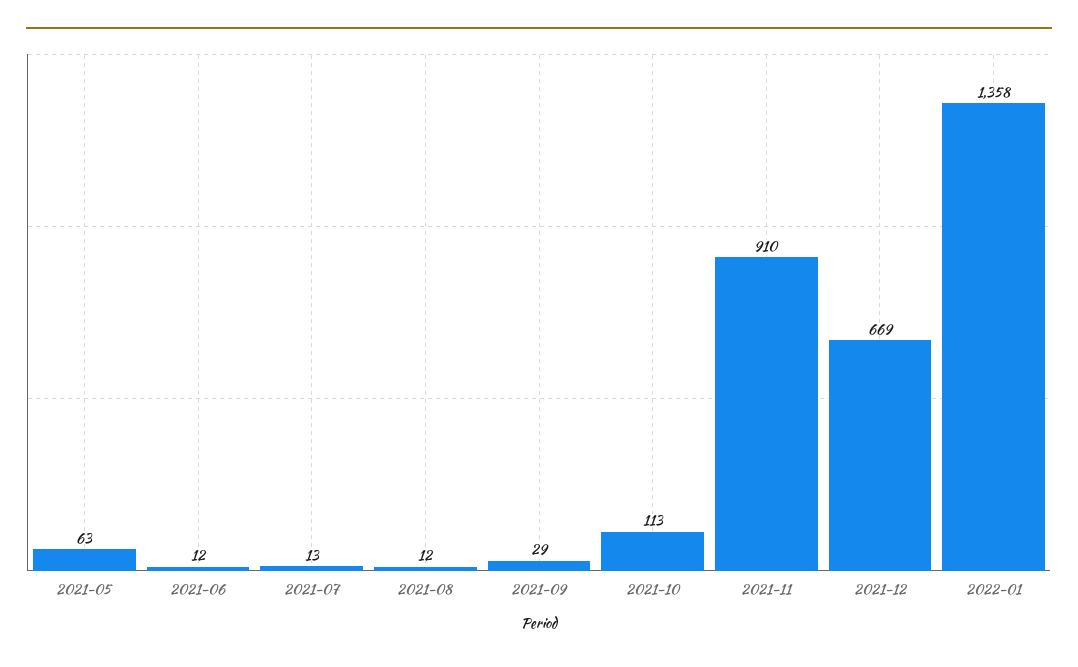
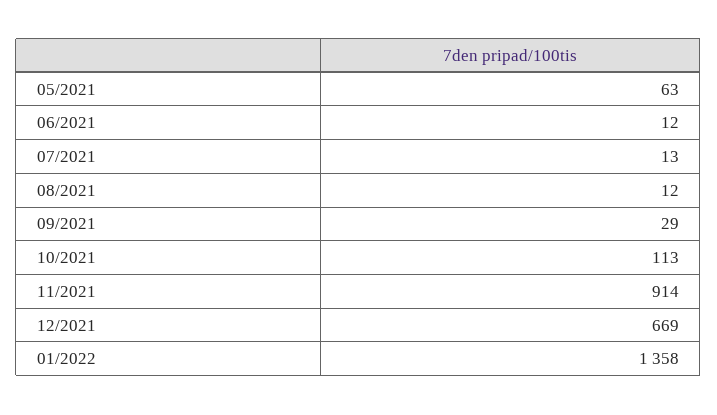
  {
    "2021-05": 63,
    "2021-06": 12,
    "2021-07": 13,
    "2021-08": 12,
    "2021-09": 29,
    "2021-10": 113,
-   "2021-11": 910,
+   "2021-11": 914,
    "2021-12": 669,
    "2022-01": 1358
  }

